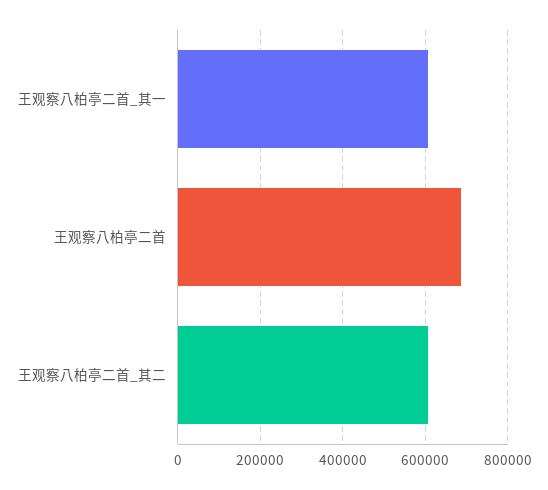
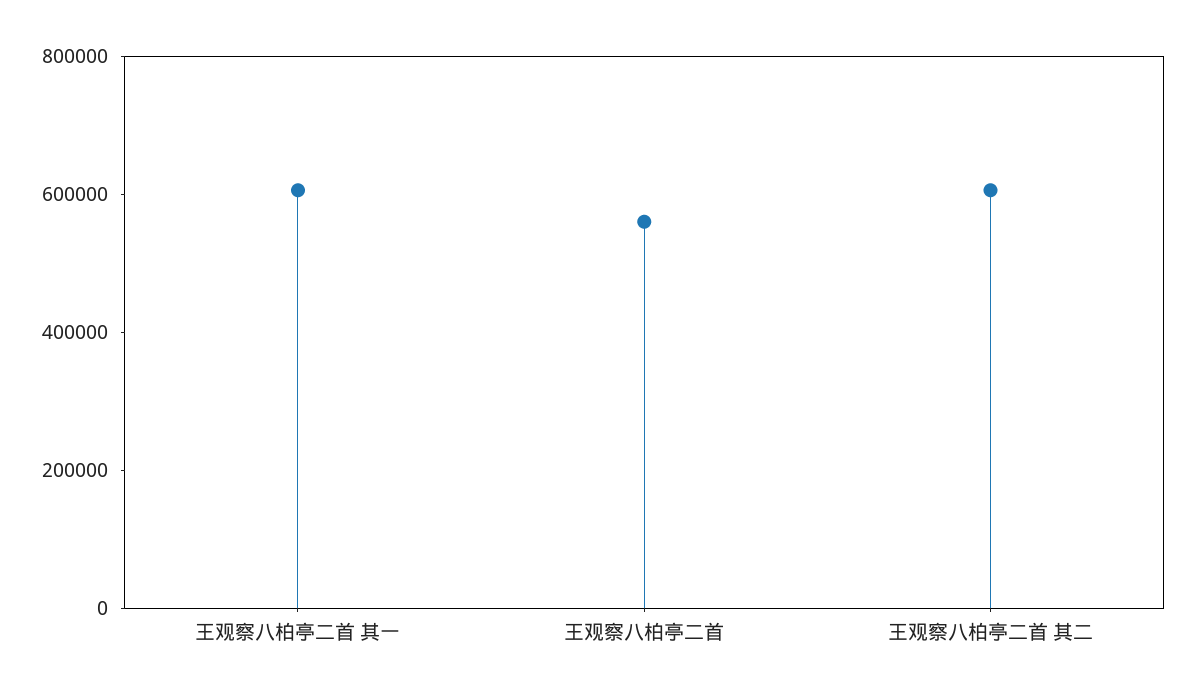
  {
    "王观察八柏亭二首_其一": 600000,
-   "王观察八柏亭二首": 680000,
+   "王观察八柏亭二首": 550000,
    "王观察八柏亭二首_其二": 600000
  }

